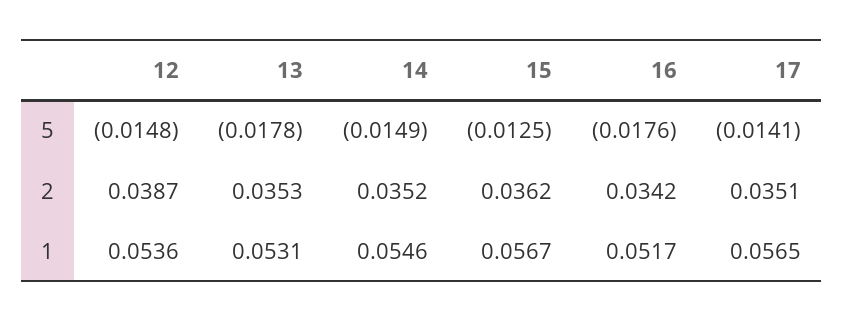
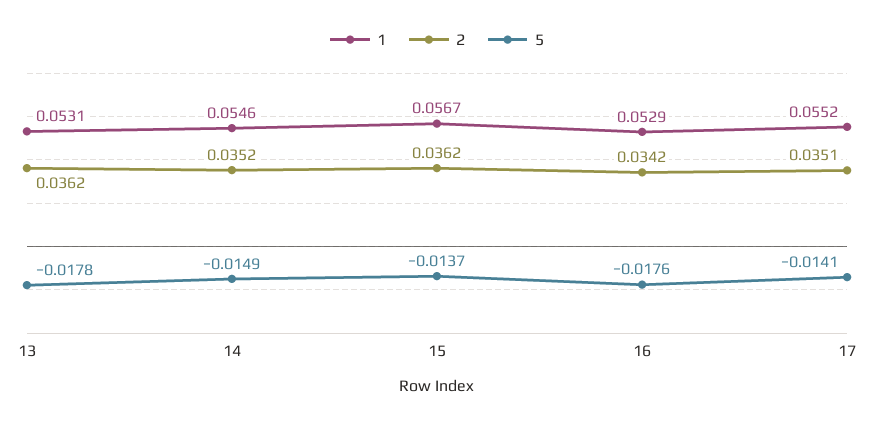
  {
    "5": {
-     "12": -0.0148,
      "13": -0.0178,
      "14": -0.0149,
-     "15": -0.0125,
+     "15": -0.0137,
      "16": -0.0176,
      "17": -0.0141
    },
    "2": {
-     "12": 0.0387,
-     "13": 0.0353,
+     "13": 0.0362,
      "14": 0.0352,
      "15": 0.0362,
      "16": 0.0342,
      "17": 0.0351
    },
    "1": {
-     "12": 0.0536,
      "13": 0.0531,
      "14": 0.0546,
      "15": 0.0567,
-     "16": 0.0517,
+     "16": 0.0529,
-     "17": 0.0565
+     "17": 0.0552
    }
  }

